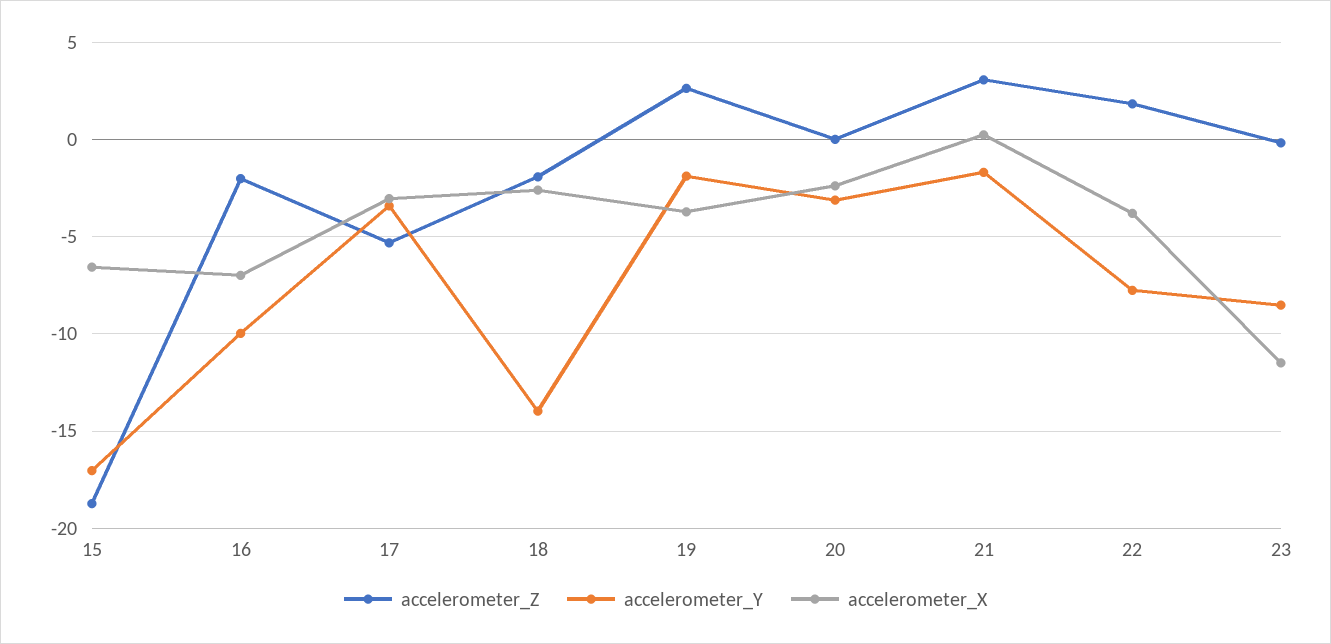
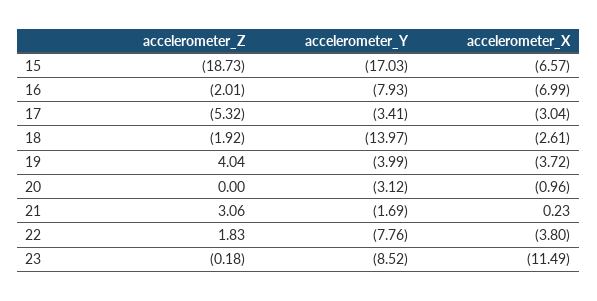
  {
    "accelerometer_Z": {
      "15": -18.73,
      "16": -2.01,
      "17": -5.32,
      "18": -1.92,
-     "19": 2.5,
+     "19": 4.04,
      "20": 0,
      "21": 3.06,
      "22": 1.83,
      "23": -0.18
    },
    "accelerometer_Y": {
      "15": -17.03,
-     "16": -10,
+     "16": -7.93,
      "17": -3.41,
      "18": -13.97,
-     "19": -2,
+     "19": -3.99,
      "20": -3.12,
      "21": -1.69,
      "22": -7.76,
      "23": -8.52
    },
    "accelerometer_X": {
      "15": -6.57,
      "16": -6.99,
      "17": -3.04,
      "18": -2.61,
      "19": -3.72,
-     "20": -2.5,
+     "20": -0.96,
      "21": 0.23,
      "22": -3.8,
      "23": -11.49
    }
  }

